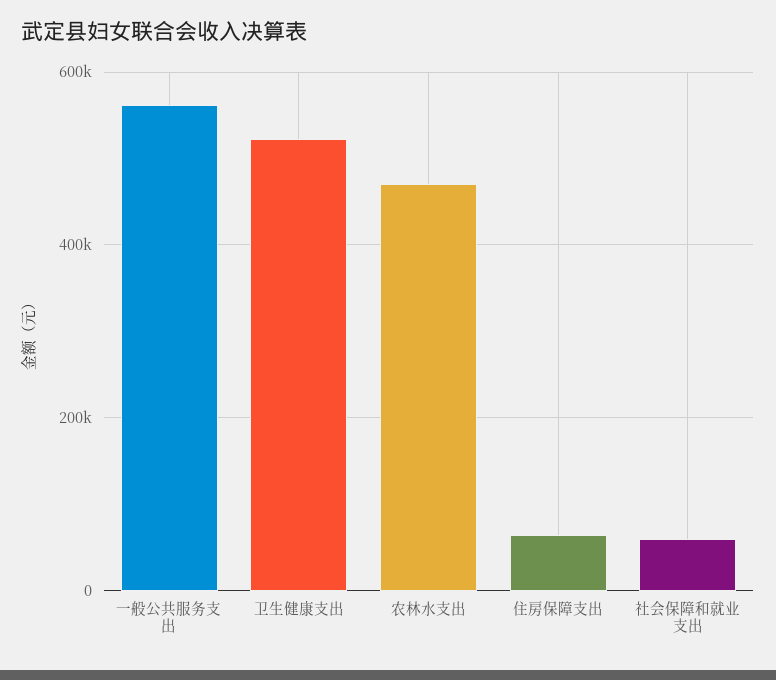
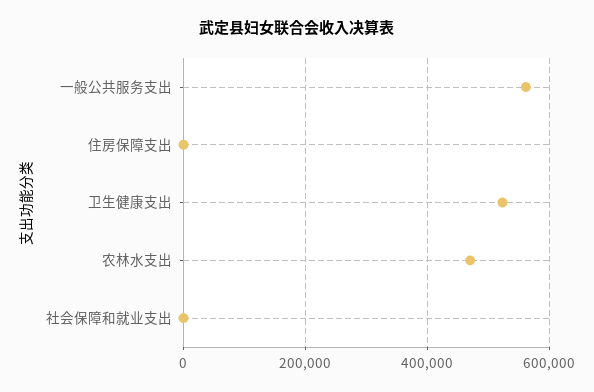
  {
    "一般公共服务支出": 560000,
    "卫生健康支出": 520000,
    "农林水支出": 480000,
-   "住房保障支出": 60000,
+   "住房保障支出": 0,
-   "社会保障和就业支出": 60000
+   "社会保障和就业支出": 0
  }

